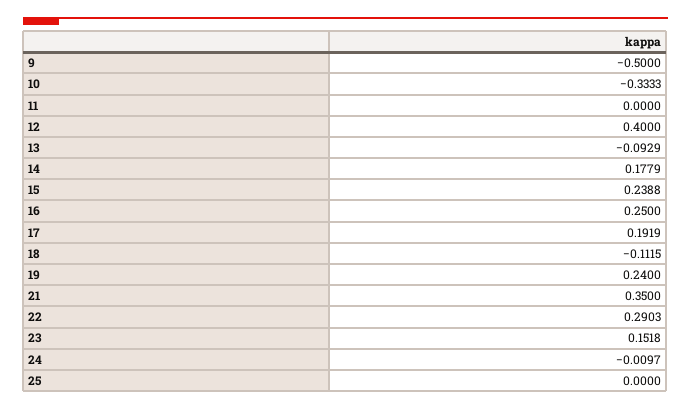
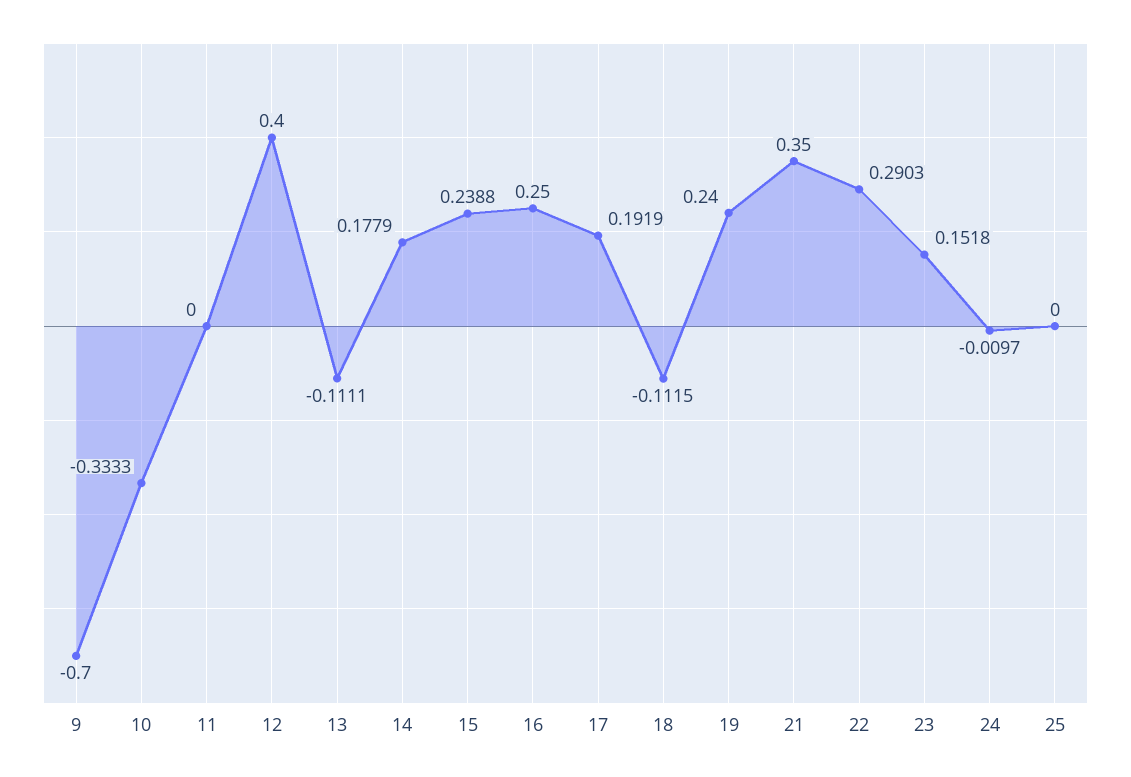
  {
-   "9": -0.5,
+   "9": -0.7,
    "10": -0.3333,
    "11": 0,
    "12": 0.4,
-   "13": -0.0929,
+   "13": -0.1111,
    "14": 0.1779,
    "15": 0.2388,
    "16": 0.25,
    "17": 0.1919,
    "18": -0.1115,
    "19": 0.24,
    "21": 0.35,
    "22": 0.2903,
    "23": 0.1518,
    "24": -0.0097,
    "25": 0
  }

